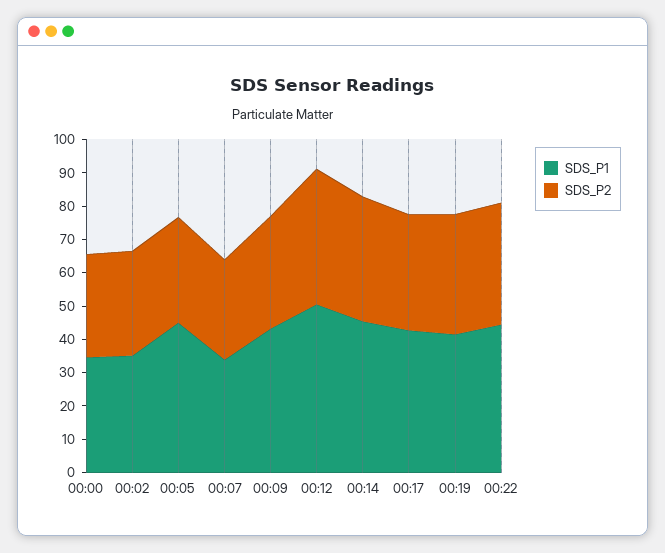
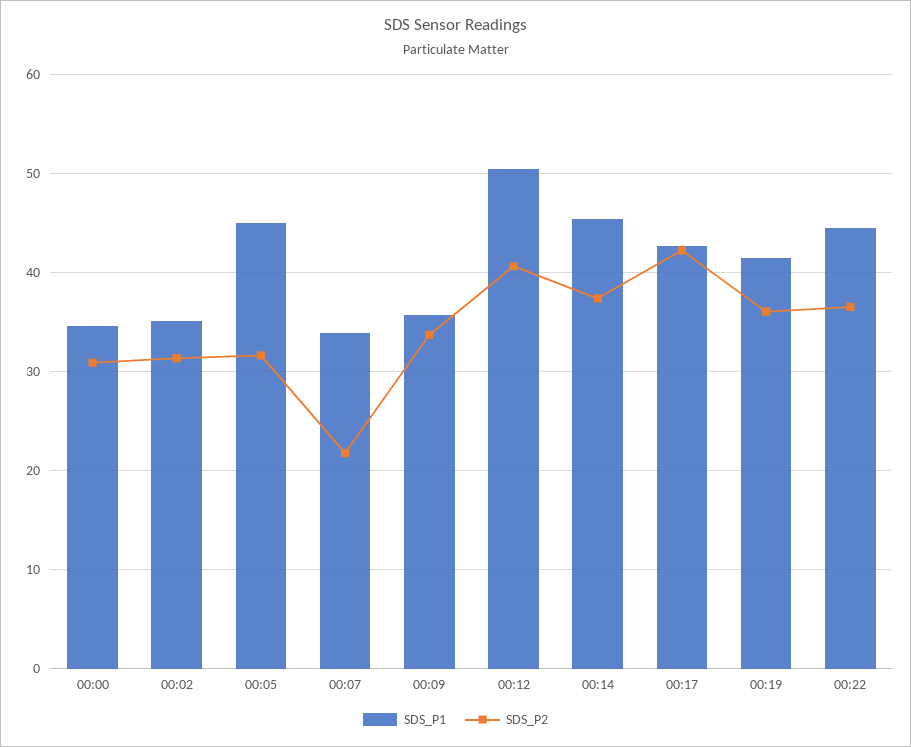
  {
    "SDS_P1": {
      "00:00": 35,
      "00:02": 35,
      "00:05": 45,
      "00:07": 34,
-     "00:09": 42.5,
+     "00:09": 36,
      "00:12": 50,
      "00:14": 45,
      "00:17": 43,
      "00:19": 41,
      "00:22": 44
    },
    "SDS_P2": {
      "00:00": 31,
      "00:02": 31,
      "00:05": 32,
-     "00:07": 30,
+     "00:07": 22,
      "00:09": 34,
      "00:12": 41,
      "00:14": 37,
-     "00:17": 35,
+     "00:17": 42,
      "00:19": 36,
      "00:22": 37
    }
  }

